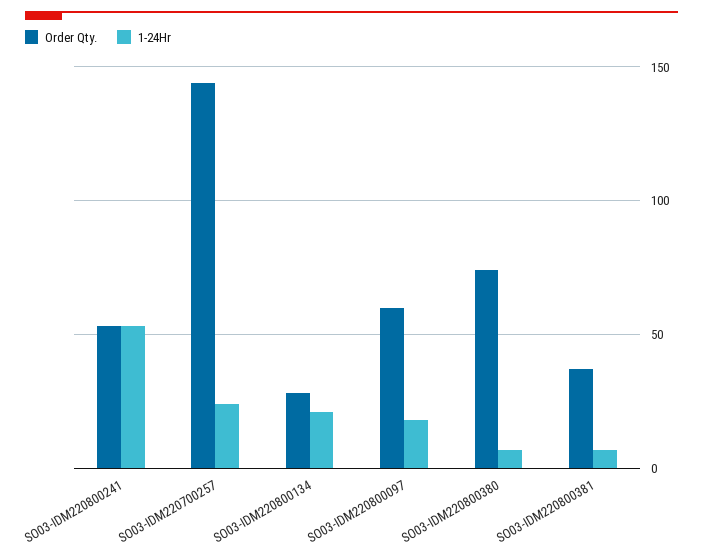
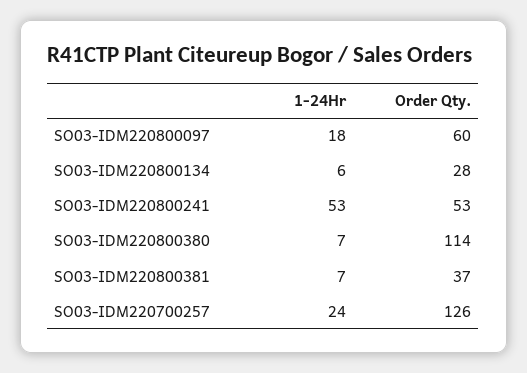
  {
    "Order Qty.": {
      "SO03-IDM220800241": 53,
-     "SO03-IDM220700257": 145,
+     "SO03-IDM220700257": 126,
      "SO03-IDM220800134": 28,
      "SO03-IDM220800097": 60,
-     "SO03-IDM220800380": 75,
+     "SO03-IDM220800380": 114,
      "SO03-IDM220800381": 37
    },
    "1-24Hr": {
      "SO03-IDM220800241": 53,
      "SO03-IDM220700257": 24,
-     "SO03-IDM220800134": 20,
+     "SO03-IDM220800134": 6,
      "SO03-IDM220800097": 18,
      "SO03-IDM220800380": 7,
      "SO03-IDM220800381": 7
    }
  }

